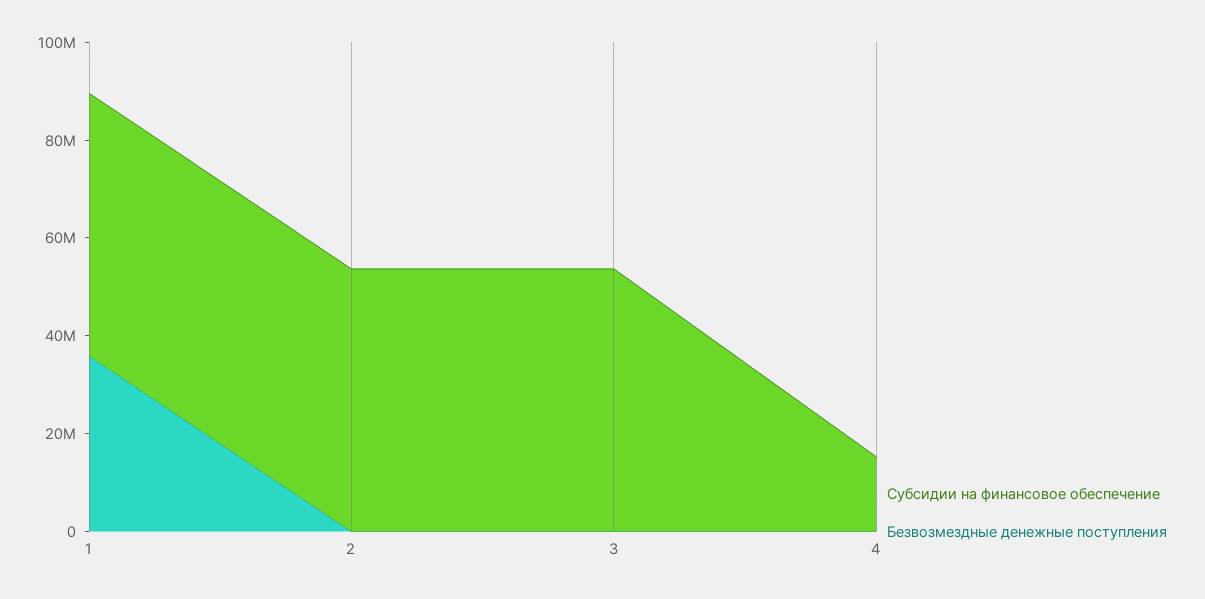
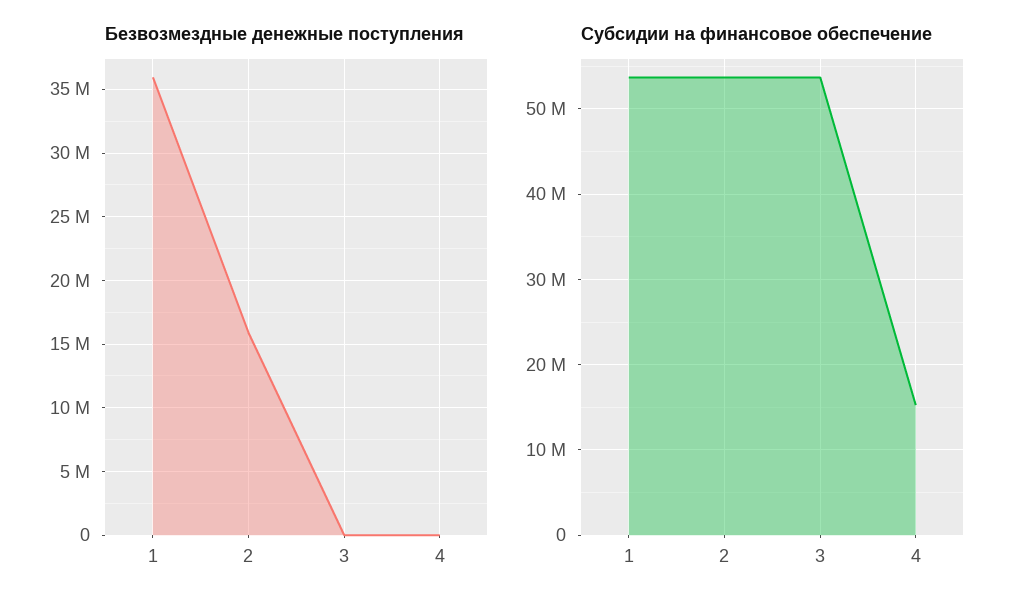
  {
    "Субсидии на финансовое обеспечение": {
      "1": 54000000,
      "2": 54000000,
      "3": 54000000,
      "4": 15000000
    },
    "Безвозмездные денежные поступления": {
      "1": 36000000,
-     "2": 0,
+     "2": 16000000,
      "3": 0,
      "4": 0
    }
  }

